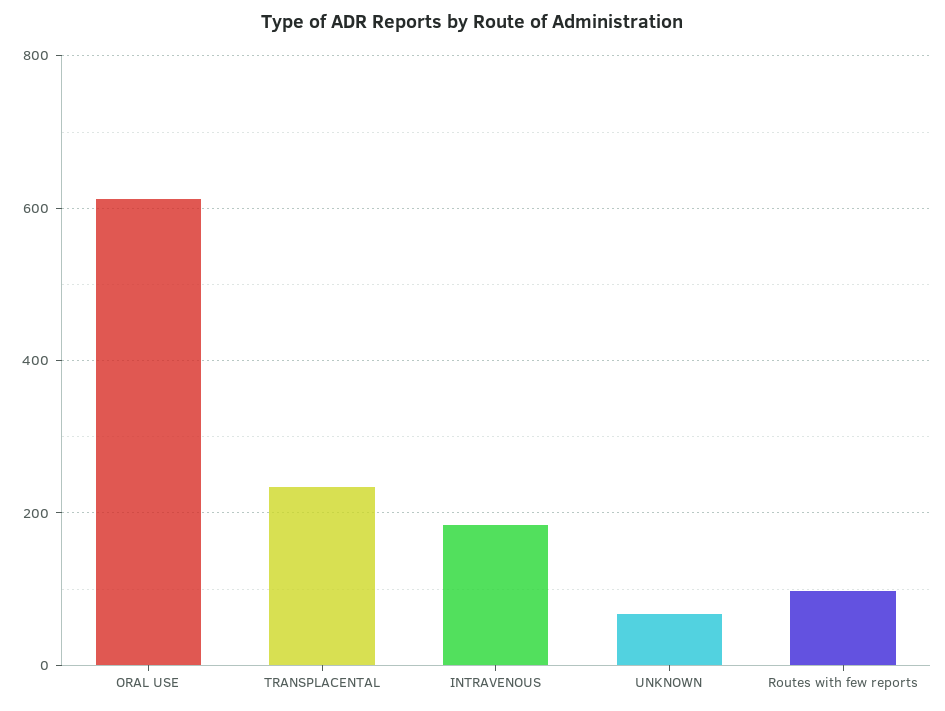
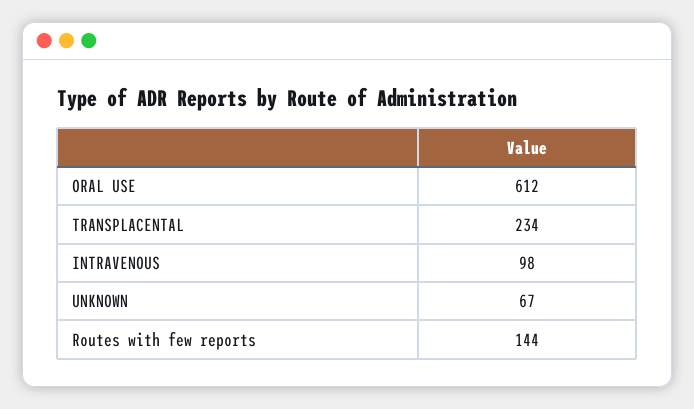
  {
    "ORAL USE": 612,
    "TRANSPLACENTAL": 234,
-   "INTRAVENOUS": 180,
+   "INTRAVENOUS": 98,
    "UNKNOWN": 67,
-   "Routes with few reports": 100
+   "Routes with few reports": 144
  }

